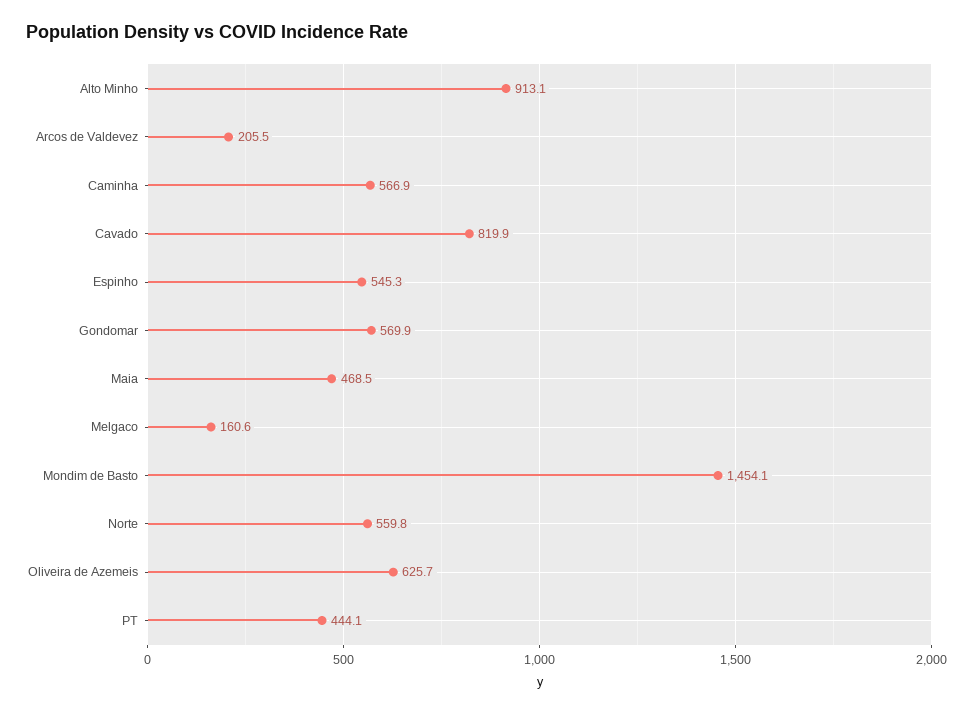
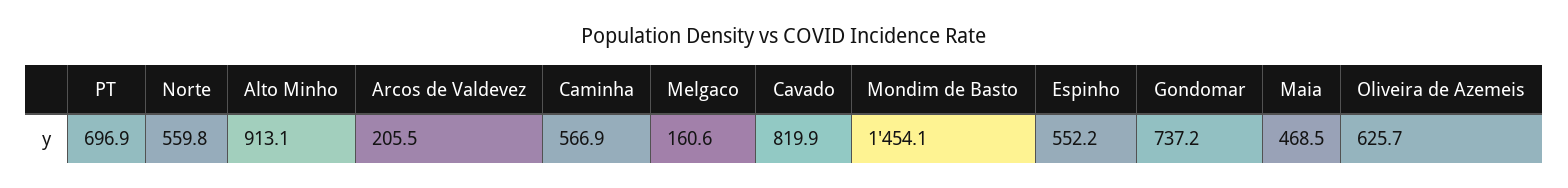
  {
    "Alto Minho": 913.1,
    "Arcos de Valdevez": 205.5,
    "Caminha": 566.9,
    "Cavado": 819.9,
-   "Espinho": 545.3,
+   "Espinho": 552.2,
-   "Gondomar": 569.9,
+   "Gondomar": 737.2,
    "Maia": 468.5,
    "Melgaco": 160.6,
    "Mondim de Basto": 1454.1,
    "Norte": 559.8,
    "Oliveira de Azemeis": 625.7,
-   "PT": 444.1
+   "PT": 696.9
  }

